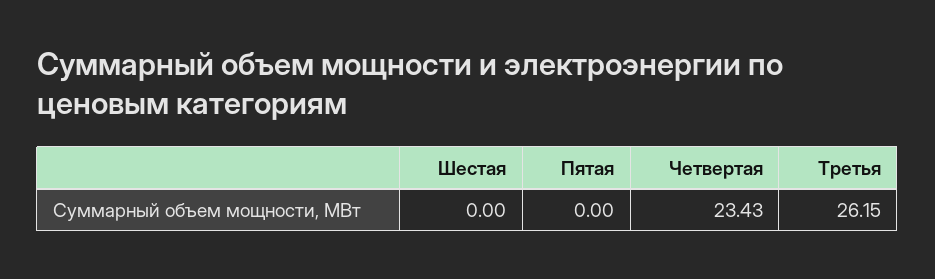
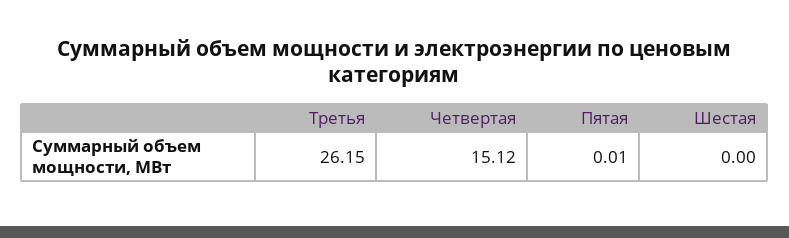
  {
    "Шестая": 0,
-   "Пятая": 0,
+   "Пятая": 0.01,
-   "Четвертая": 23.43,
+   "Четвертая": 15.12,
    "Третья": 26.15
  }

